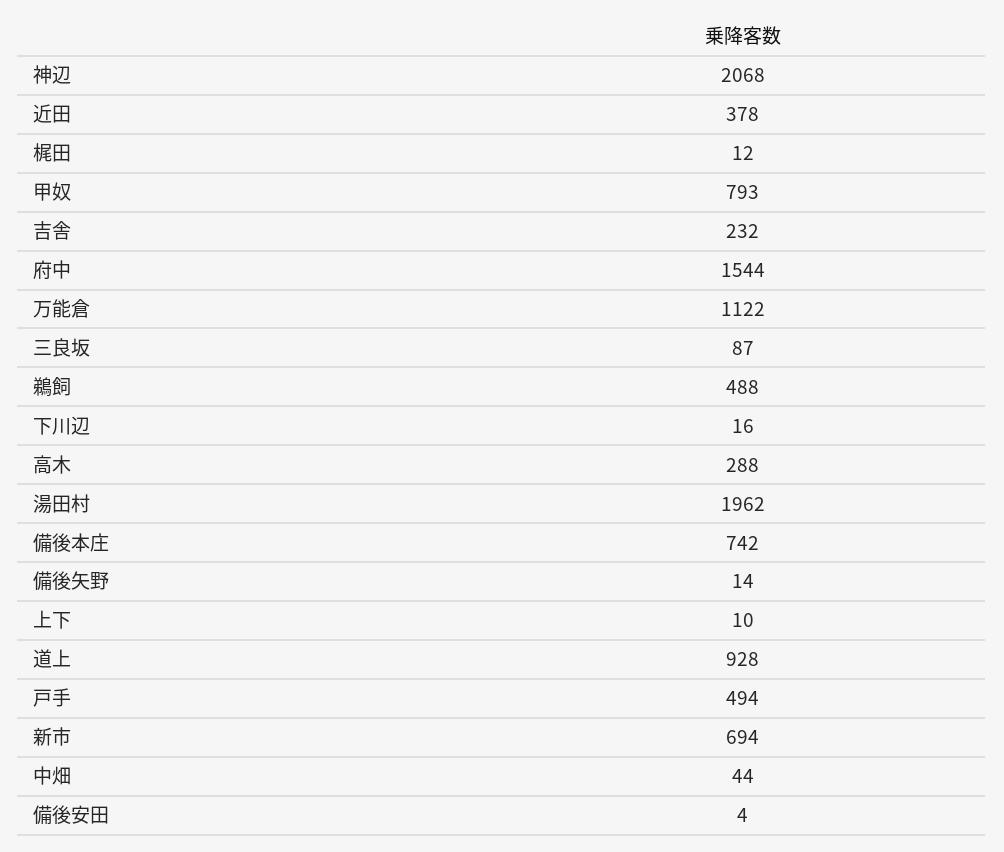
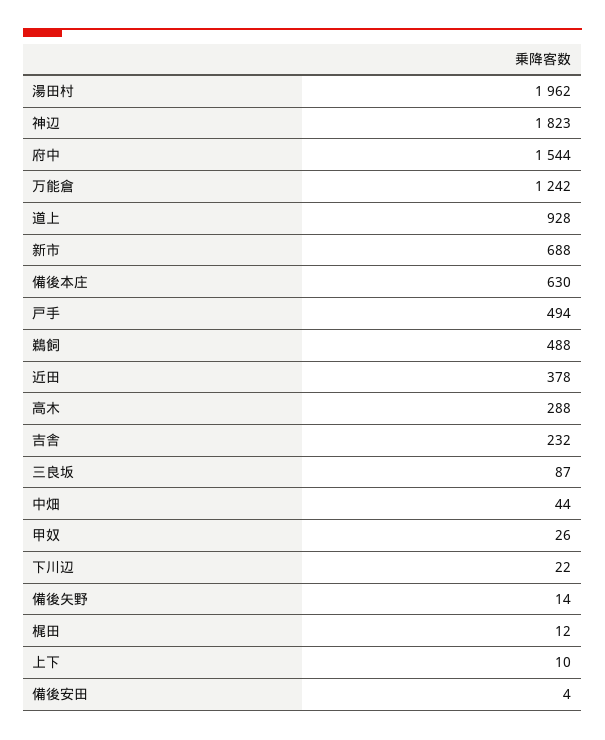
  {
-   "神辺": 2068,
+   "神辺": 1823,
    "近田": 378,
    "梶田": 12,
-   "甲奴": 793,
+   "甲奴": 26,
    "吉舎": 232,
    "府中": 1544,
-   "万能倉": 1122,
+   "万能倉": 1242,
    "三良坂": 87,
    "鵜飼": 488,
-   "下川辺": 16,
+   "下川辺": 22,
    "高木": 288,
    "湯田村": 1962,
-   "備後本庄": 742,
+   "備後本庄": 630,
    "備後矢野": 14,
    "上下": 10,
    "道上": 928,
    "戸手": 494,
-   "新市": 694,
+   "新市": 688,
    "中畑": 44,
    "備後安田": 4
  }

